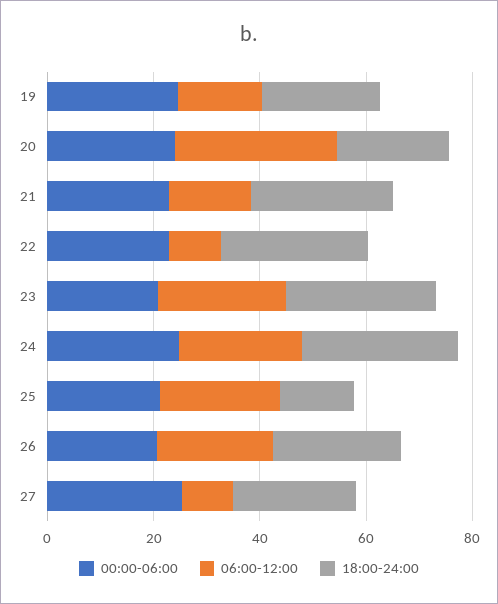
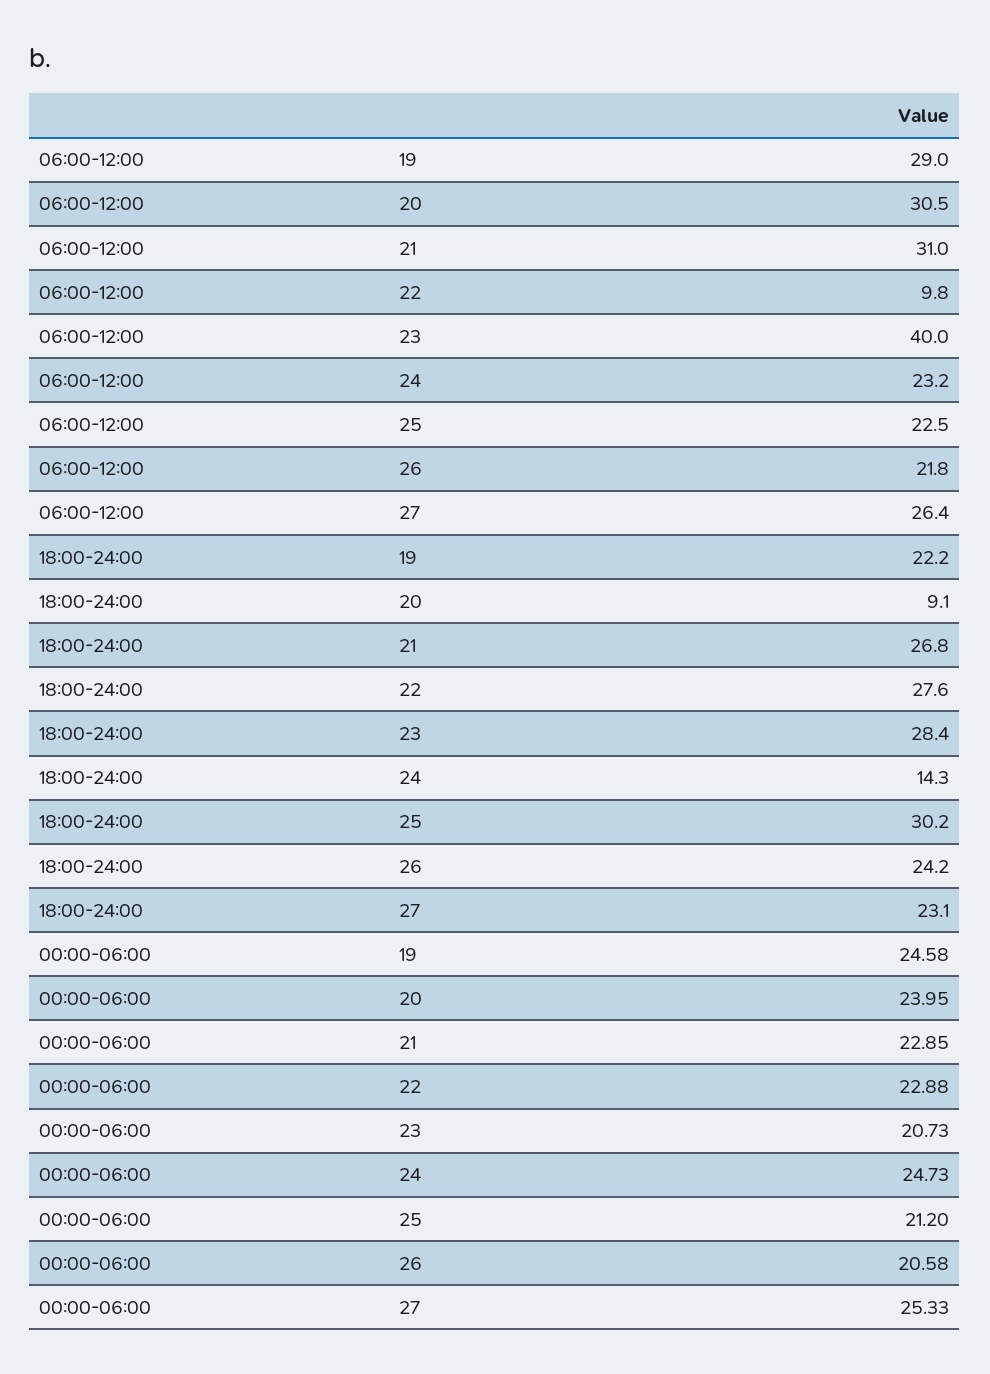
  {
    "00:00-06:00": {
      "19": 24.58,
      "20": 23.95,
      "21": 22.85,
      "22": 22.88,
      "23": 20.73,
      "24": 24.73,
      "25": 21.2,
      "26": 20.58,
      "27": 25.33
    },
    "06:00-12:00": {
-     "19": 15,
+     "19": 29,
      "20": 30.5,
-     "21": 15,
+     "21": 31,
      "22": 9.8,
-     "23": 25,
+     "23": 40,
      "24": 23.2,
      "25": 22.5,
      "26": 21.8,
-     "27": 10
+     "27": 26.4
    },
    "18:00-24:00": {
      "19": 22.2,
-     "20": 20,
+     "20": 9.1,
      "21": 26.8,
      "22": 27.6,
      "23": 28.4,
-     "24": 30,
+     "24": 14.3,
-     "25": 15,
+     "25": 30.2,
      "26": 24.2,
      "27": 23.1
    }
  }

